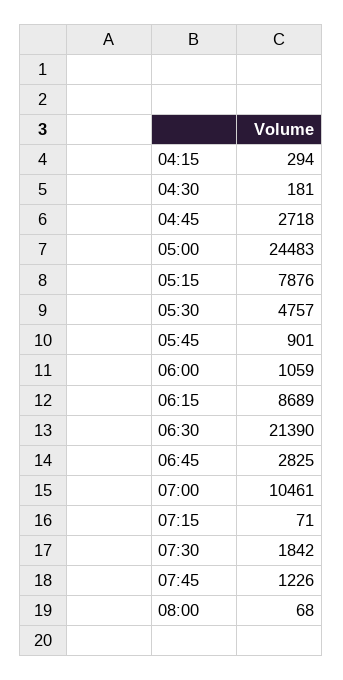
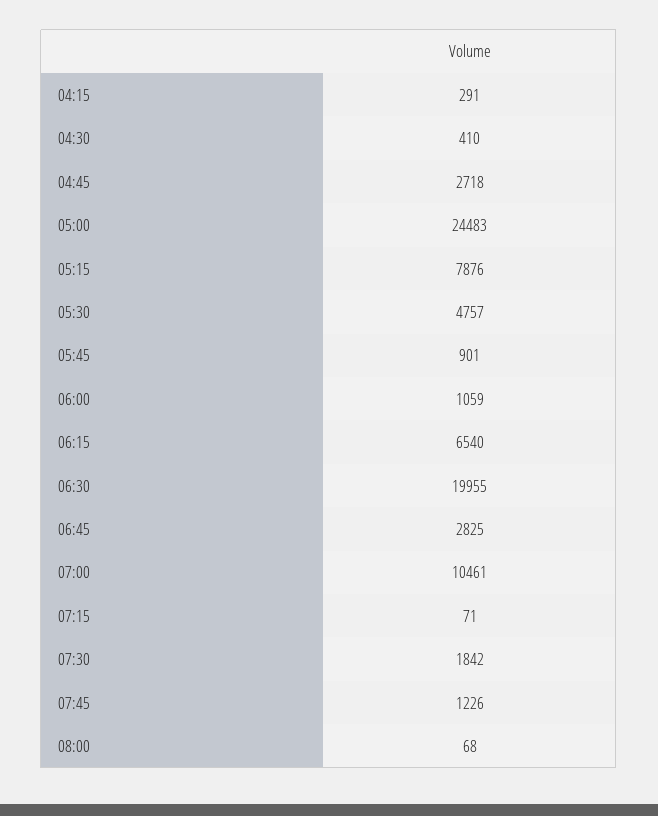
  {
-   "04:15": 294,
+   "04:15": 291,
-   "04:30": 181,
+   "04:30": 410,
    "04:45": 2718,
    "05:00": 24483,
    "05:15": 7876,
    "05:30": 4757,
    "05:45": 901,
    "06:00": 1059,
-   "06:15": 8689,
+   "06:15": 6540,
-   "06:30": 21390,
+   "06:30": 19955,
    "06:45": 2825,
    "07:00": 10461,
    "07:15": 71,
    "07:30": 1842,
    "07:45": 1226,
    "08:00": 68
  }

